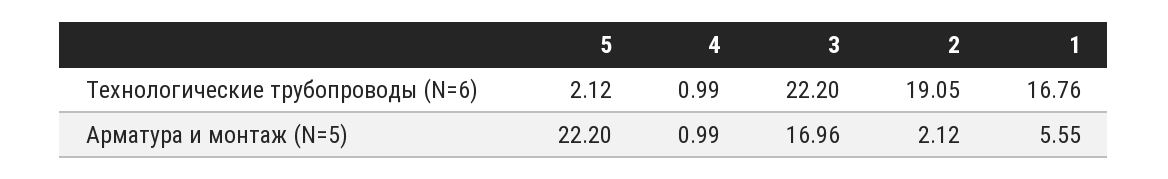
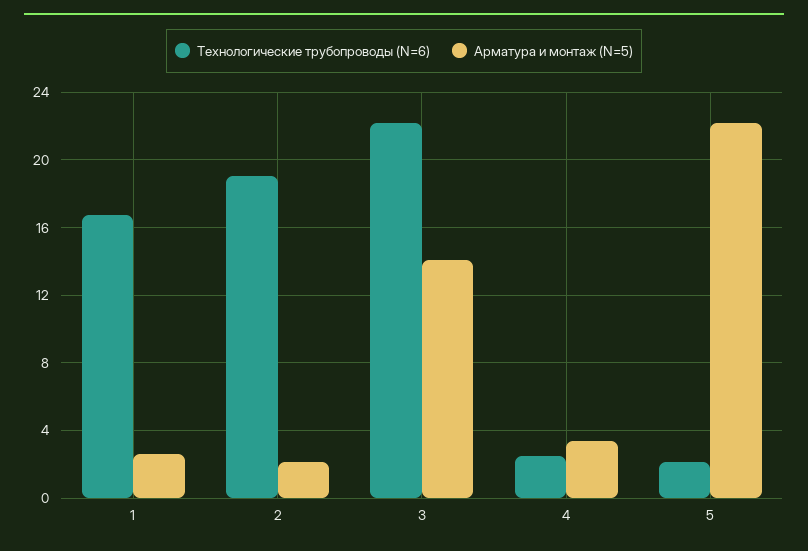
  {
    "Технологические трубопроводы (N=6)": {
      "5": 2.12,
-     "4": 0.99,
+     "4": 2.5,
      "3": 22.2,
      "2": 19.05,
      "1": 16.76
    },
    "Арматура и монтаж (N=5)": {
      "5": 22.2,
-     "4": 0.99,
+     "4": 3.5,
-     "3": 16.96,
+     "3": 14,
      "2": 2.12,
-     "1": 5.55
+     "1": 2.5
    }
  }

